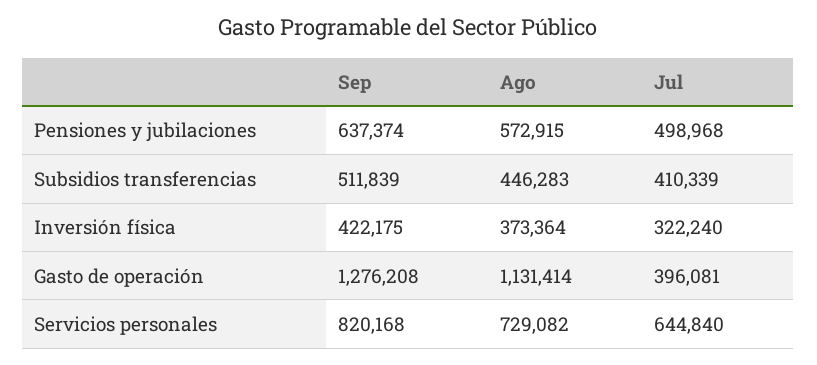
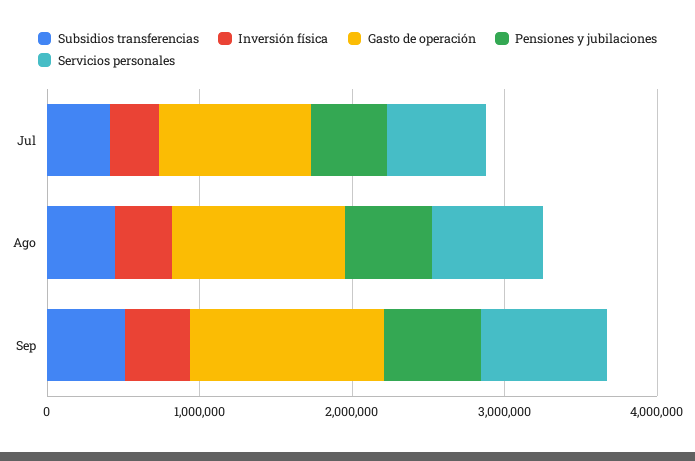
  {
    "Pensiones y jubilaciones": {
      "Sep": 637374,
      "Ago": 572915,
      "Jul": 498968
    },
    "Subsidios transferencias": {
      "Sep": 511839,
      "Ago": 446283,
      "Jul": 410339
    },
    "Inversión física": {
      "Sep": 422175,
      "Ago": 373364,
      "Jul": 322240
    },
    "Gasto de operación": {
      "Sep": 1276208,
      "Ago": 1131414,
-     "Jul": 396081
+     "Jul": 1000000
    },
    "Servicios personales": {
      "Sep": 820168,
      "Ago": 729082,
      "Jul": 644840
    }
  }

